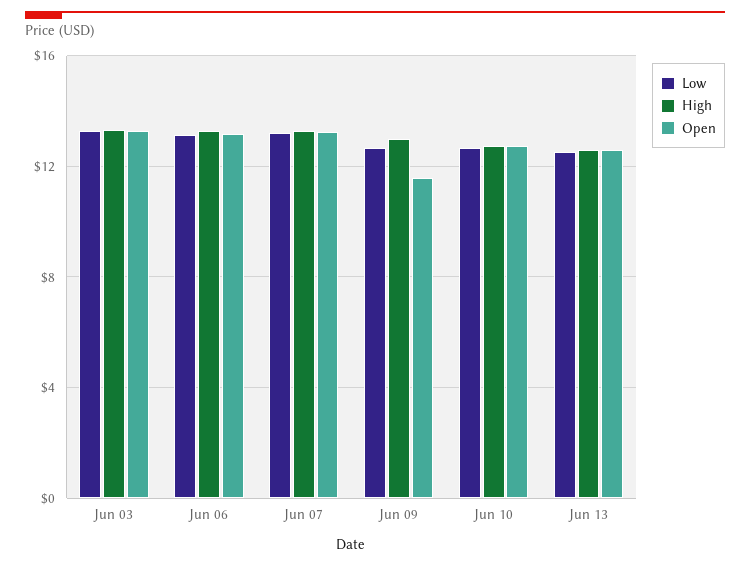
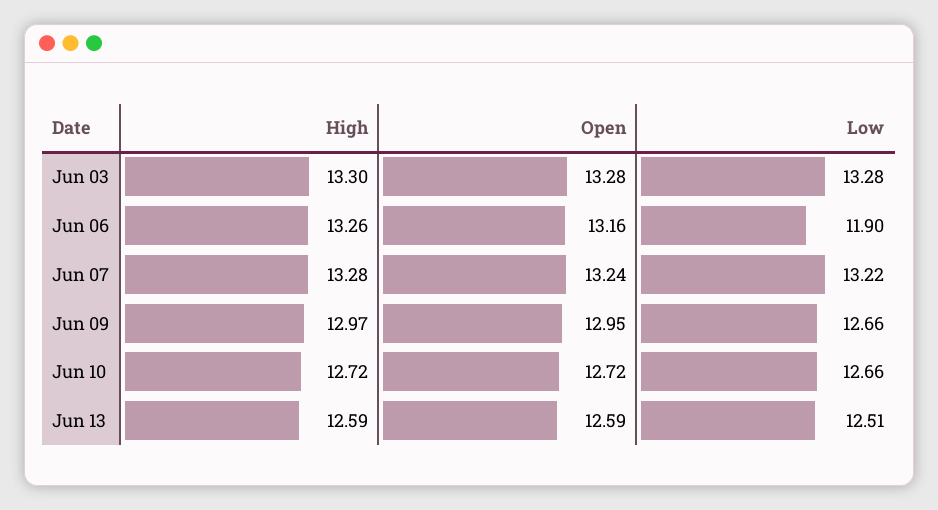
  {
    "Low": {
      "Jun 03": 13.28,
-     "Jun 06": 13,
+     "Jun 06": 11.9,
      "Jun 07": 13.22,
      "Jun 09": 12.66,
      "Jun 10": 12.66,
      "Jun 13": 12.51
    },
    "High": {
      "Jun 03": 13.3,
      "Jun 06": 13.26,
      "Jun 07": 13.28,
      "Jun 09": 12.97,
      "Jun 10": 12.72,
      "Jun 13": 12.59
    },
    "Open": {
      "Jun 03": 13.28,
      "Jun 06": 13.16,
      "Jun 07": 13.24,
-     "Jun 09": 11.5,
+     "Jun 09": 12.95,
      "Jun 10": 12.72,
      "Jun 13": 12.59
    }
  }

